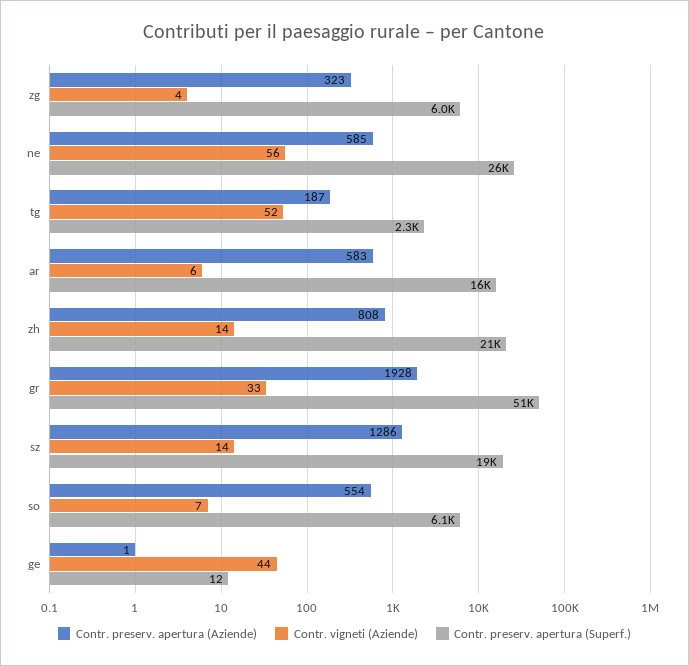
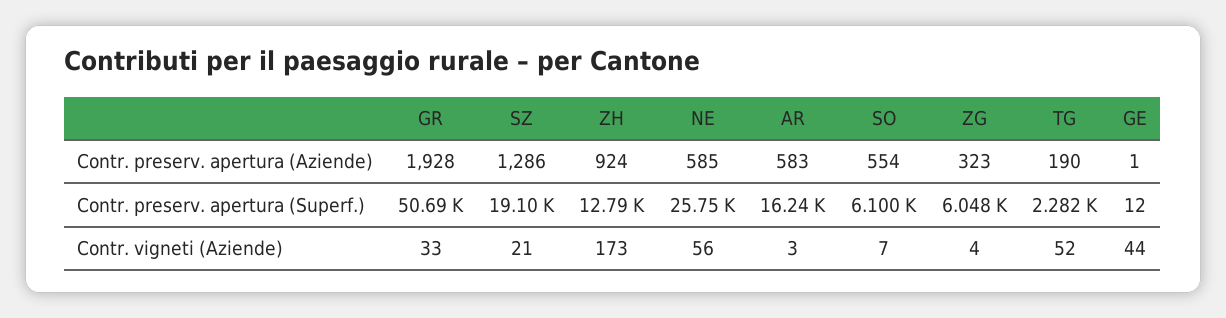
  {
    "Contr. preserv. apertura (Aziende)": {
      "zg": 323,
      "ne": 585,
-     "tg": 187,
+     "tg": 190,
      "ar": 583,
-     "zh": 808,
+     "zh": 924,
      "gr": 1928,
      "sz": 1286,
      "so": 554,
      "ge": 1
    },
    "Contr. vigneti (Aziende)": {
      "zg": 4,
      "ne": 56,
      "tg": 52,
-     "ar": 6,
+     "ar": 3,
-     "zh": 14,
+     "zh": 173,
      "gr": 33,
-     "sz": 14,
+     "sz": 21,
      "so": 7,
      "ge": 44
    },
    "Contr. preserv. apertura (Superf.)": {
      "zg": 6048,
      "ne": 25750,
      "tg": 2282,
      "ar": 16240,
-     "zh": 21000,
+     "zh": 12790,
      "gr": 50690,
      "sz": 19100,
      "so": 6100,
      "ge": 12
    }
  }

